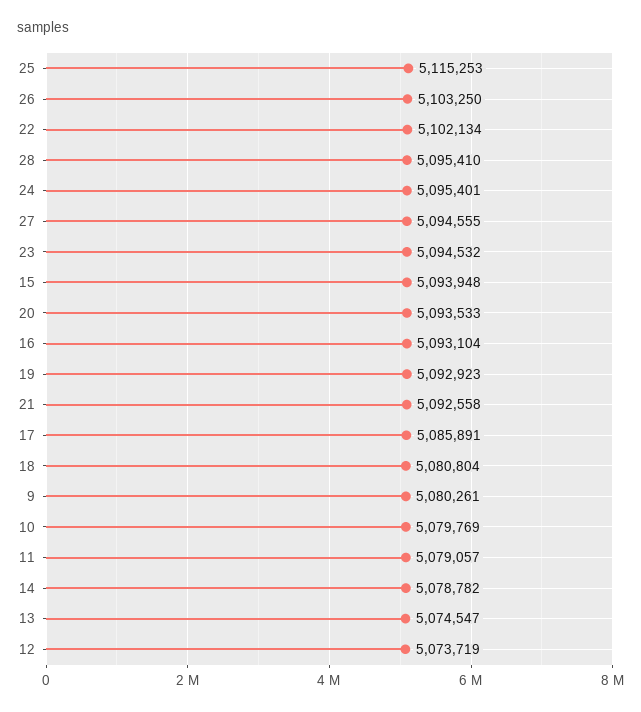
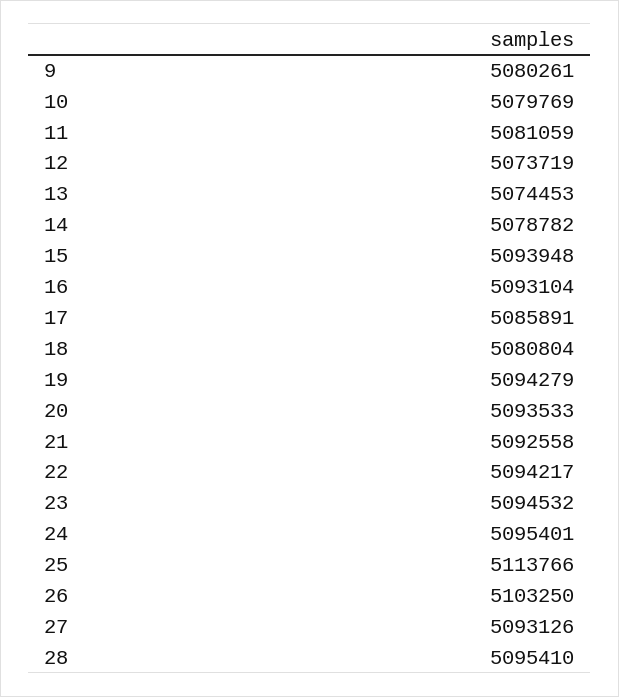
  {
-   "25": 5115253,
+   "25": 5113766,
    "26": 5103250,
-   "22": 5102134,
+   "22": 5094217,
    "28": 5095410,
    "24": 5095401,
-   "27": 5094555,
+   "27": 5093126,
    "23": 5094532,
    "15": 5093948,
    "20": 5093533,
    "16": 5093104,
-   "19": 5092923,
+   "19": 5094279,
    "21": 5092558,
    "17": 5085891,
    "18": 5080804,
    "9": 5080261,
    "10": 5079769,
-   "11": 5079057,
+   "11": 5081059,
    "14": 5078782,
-   "13": 5074547,
+   "13": 5074453,
    "12": 5073719
  }

